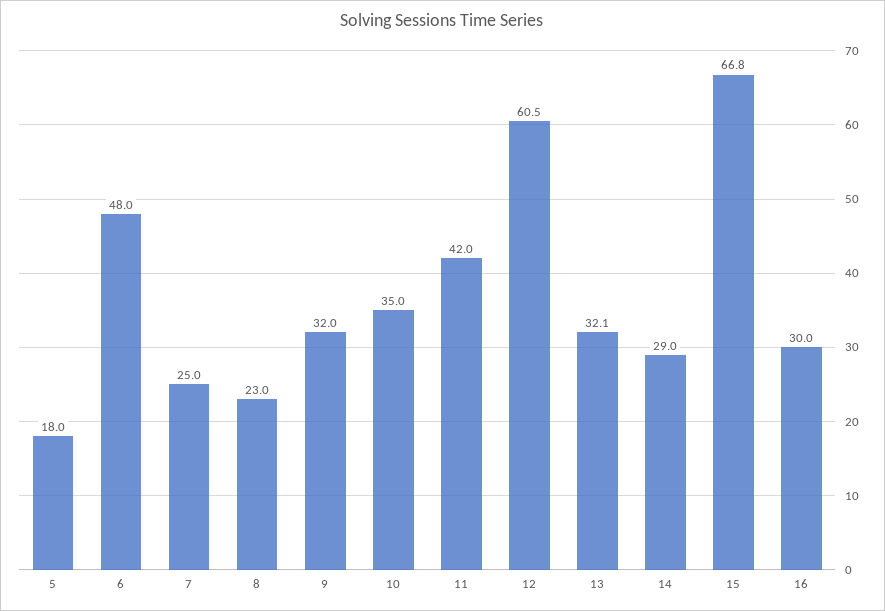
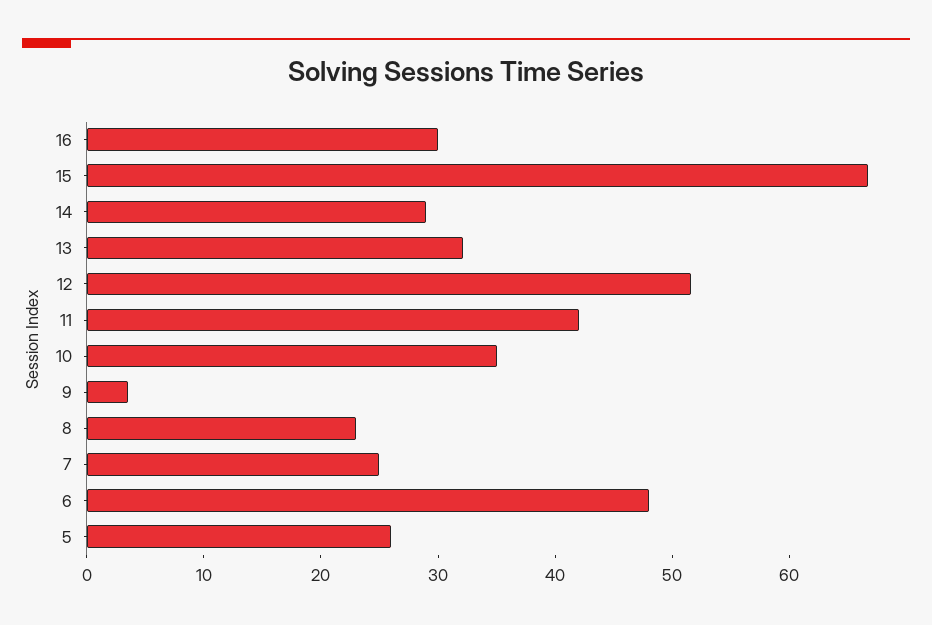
  {
-   "5": 18,
+   "5": 26,
    "6": 48,
    "7": 25,
    "8": 23,
-   "9": 32,
+   "9": 4,
    "10": 35,
    "11": 42,
-   "12": 60.5,
+   "12": 52,
    "13": 32.1,
    "14": 29,
    "15": 66.8,
    "16": 30
  }

